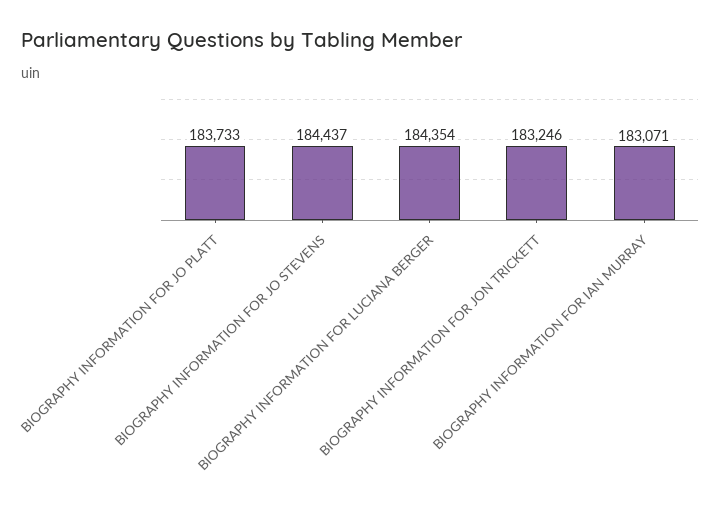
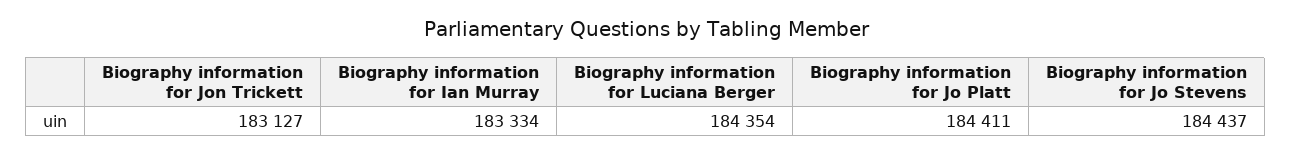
  {
-   "BIOGRAPHY INFORMATION FOR JO PLATT": 183733,
+   "BIOGRAPHY INFORMATION FOR JO PLATT": 184411,
    "BIOGRAPHY INFORMATION FOR JO STEVENS": 184437,
    "BIOGRAPHY INFORMATION FOR LUCIANA BERGER": 184354,
-   "BIOGRAPHY INFORMATION FOR JON TRICKETT": 183246,
+   "BIOGRAPHY INFORMATION FOR JON TRICKETT": 183127,
-   "BIOGRAPHY INFORMATION FOR IAN MURRAY": 183071
+   "BIOGRAPHY INFORMATION FOR IAN MURRAY": 183334
  }

